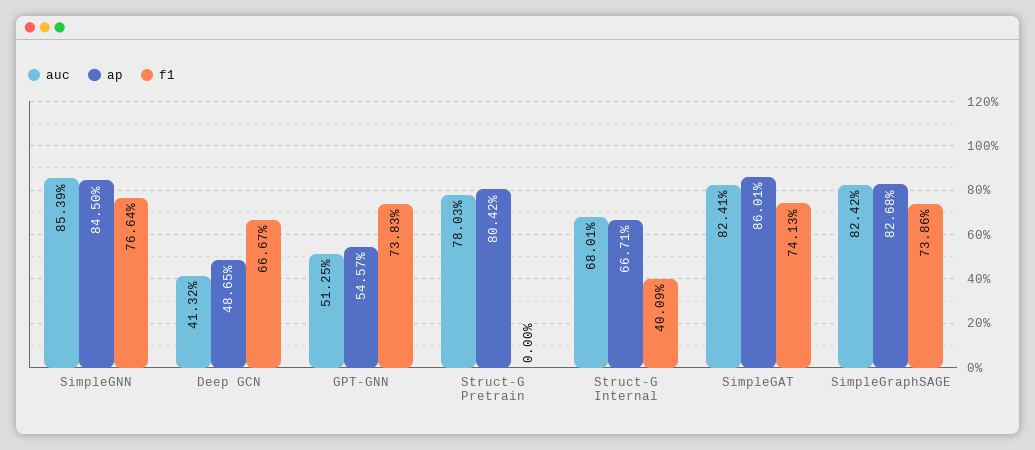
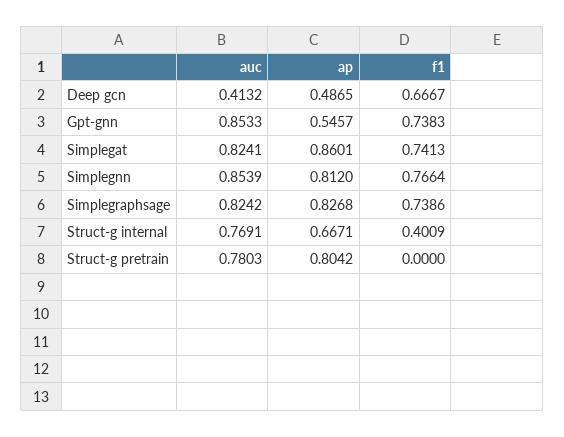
  {
    "auc": {
      "SimpleGNN": 0.8539,
      "Deep GCN": 0.4132,
-     "GPT-GNN": 0.5125,
+     "GPT-GNN": 0.8533,
      "Struct-G Pretrain": 0.7803,
-     "Struct-G Internal": 0.6801,
+     "Struct-G Internal": 0.7691,
      "SimpleGAT": 0.8241,
      "SimpleGraphSAGE": 0.8242
    },
    "ap": {
-     "SimpleGNN": 0.845,
+     "SimpleGNN": 0.812,
      "Deep GCN": 0.4865,
      "GPT-GNN": 0.5457,
      "Struct-G Pretrain": 0.8042,
      "Struct-G Internal": 0.6671,
      "SimpleGAT": 0.8601,
      "SimpleGraphSAGE": 0.8268
    },
    "f1": {
      "SimpleGNN": 0.7664,
      "Deep GCN": 0.6667,
      "GPT-GNN": 0.7383,
      "Struct-G Pretrain": 0,
      "Struct-G Internal": 0.4009,
      "SimpleGAT": 0.7413,
      "SimpleGraphSAGE": 0.7386
    }
  }

